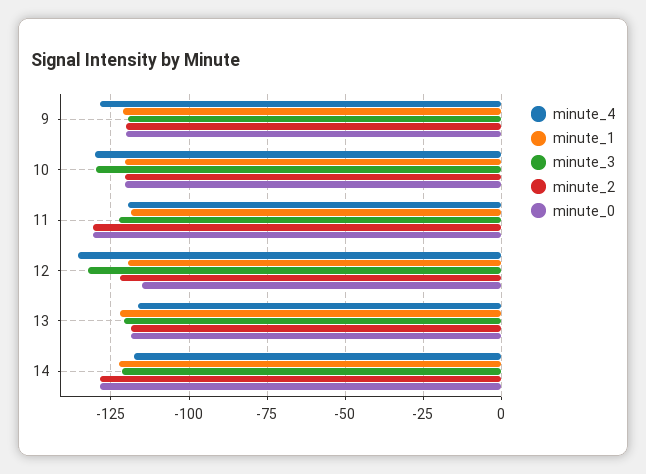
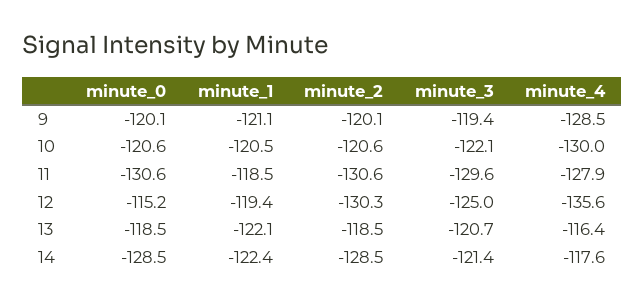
  {
    "minute_4": {
      "9": -128.5,
      "10": -130,
-     "11": -120,
+     "11": -127.9,
      "12": -135.6,
      "13": -116.4,
      "14": -117.6
    },
    "minute_1": {
      "9": -121.1,
      "10": -120.5,
      "11": -118.5,
      "12": -119.4,
      "13": -122.1,
      "14": -122.4
    },
    "minute_3": {
      "9": -119.4,
-     "10": -130,
+     "10": -122.1,
-     "11": -122.5,
+     "11": -129.6,
-     "12": -132.5,
+     "12": -125,
      "13": -120.7,
      "14": -121.4
    },
    "minute_2": {
      "9": -120.1,
      "10": -120.6,
      "11": -130.6,
-     "12": -122.5,
+     "12": -130.3,
      "13": -118.5,
      "14": -128.5
    },
    "minute_0": {
      "9": -120.1,
      "10": -120.6,
      "11": -130.6,
      "12": -115.2,
      "13": -118.5,
      "14": -128.5
    }
  }

